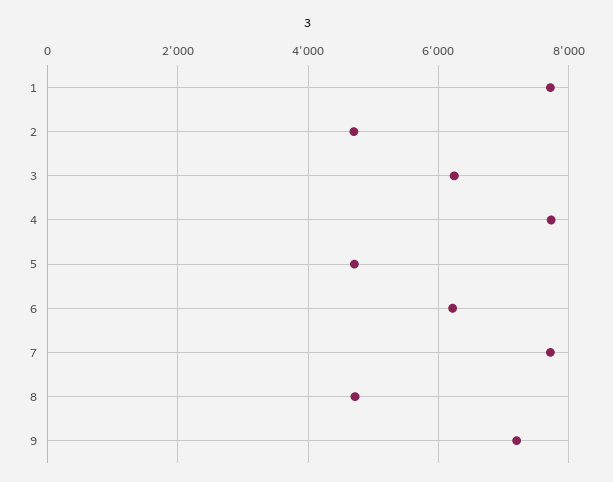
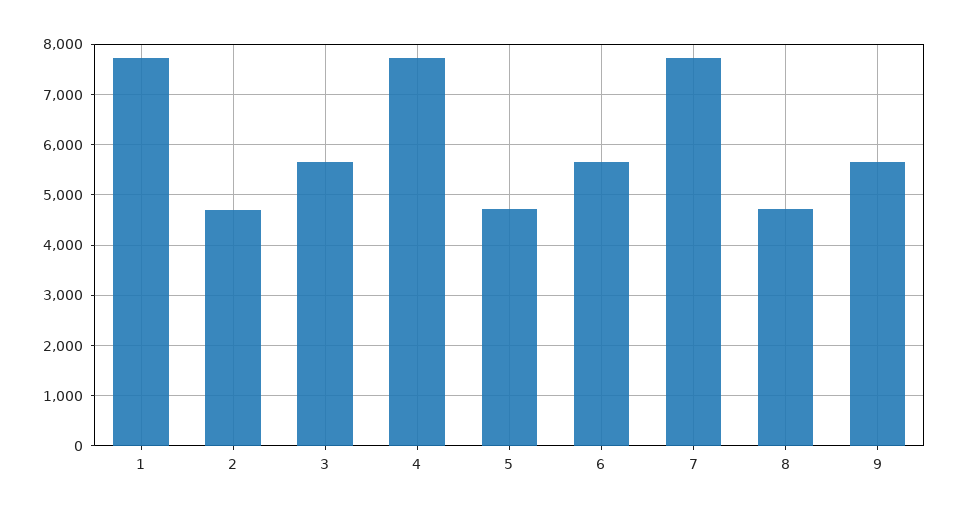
  {
    "1": 7800,
    "2": 4800,
-   "3": 6200,
+   "3": 5600,
    "4": 7800,
    "5": 4800,
-   "6": 6200,
+   "6": 5600,
    "7": 7800,
    "8": 4800,
-   "9": 7200
+   "9": 5600
  }

